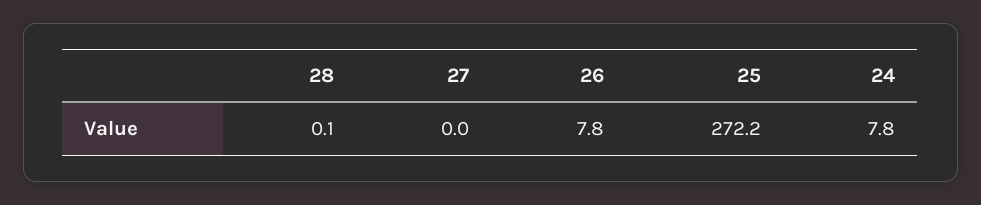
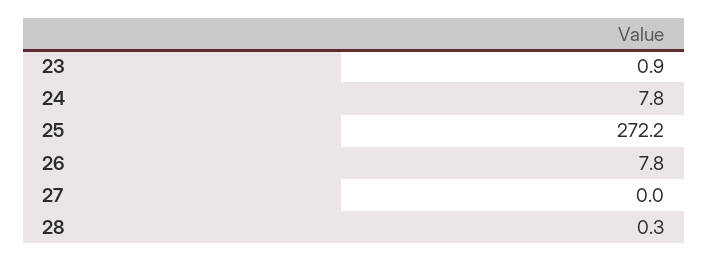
  {
-   "28": 0.1,
+   "28": 0.3,
    "27": 0,
    "26": 7.8,
    "25": 272.2,
-   "24": 7.8
+   "24": 7.8,
+   "23": 0.9
  }

